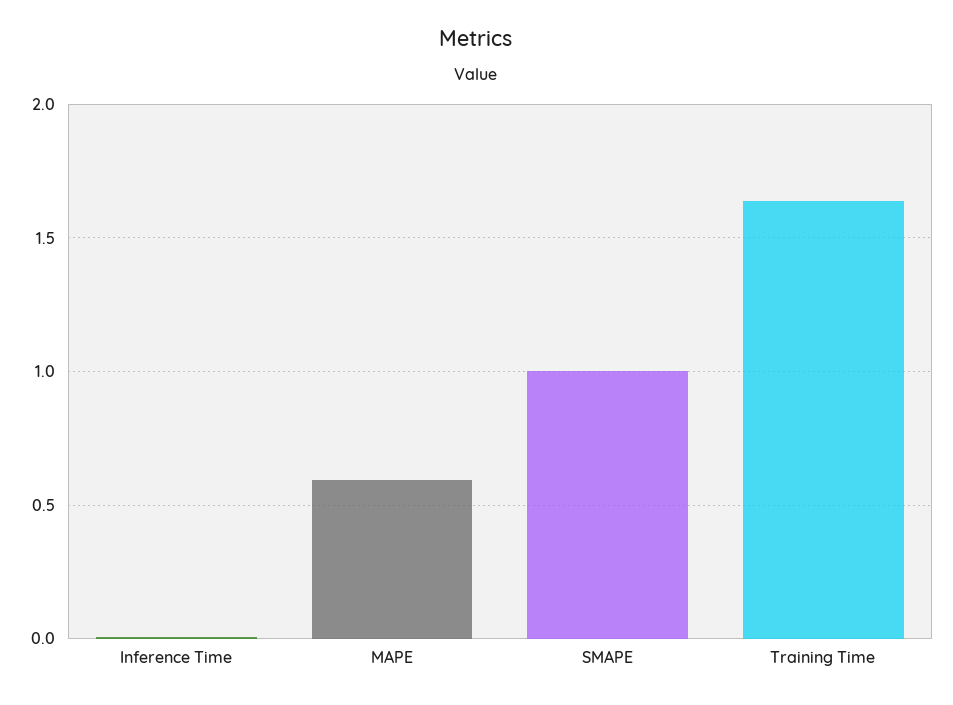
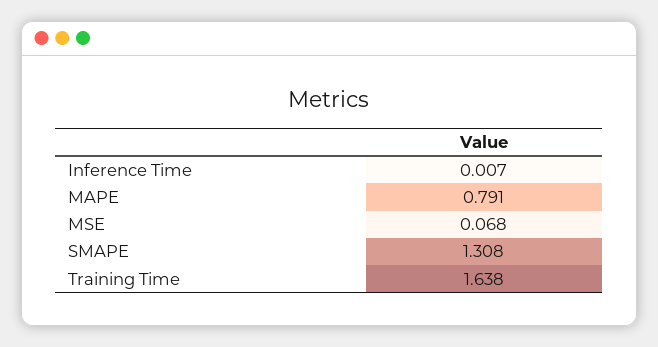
  {
    "Inference Time": 0.007,
-   "MAPE": 0.6,
+   "MAPE": 0.791,
-   "SMAPE": 1,
+   "SMAPE": 1.308,
-   "Training Time": 1.638
+   "Training Time": 1.638,
+   "MSE": 0.068
  }

